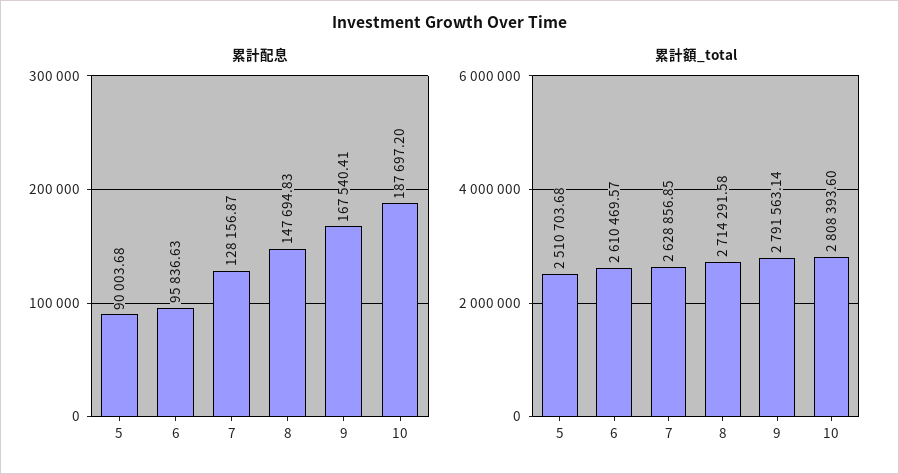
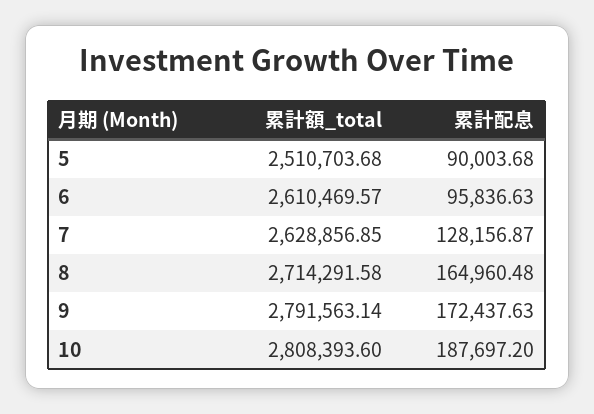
  {
    "累計配息": {
      "5": 90003.68,
      "6": 95836.63,
      "7": 128156.87,
-     "8": 147694.83,
+     "8": 164960.48,
-     "9": 167540.41,
+     "9": 172437.63,
      "10": 187697.2
    },
    "累計額_total": {
      "5": 2510703.68,
      "6": 2610469.57,
      "7": 2628856.85,
      "8": 2714291.58,
      "9": 2791563.14,
      "10": 2808393.6
    }
  }

